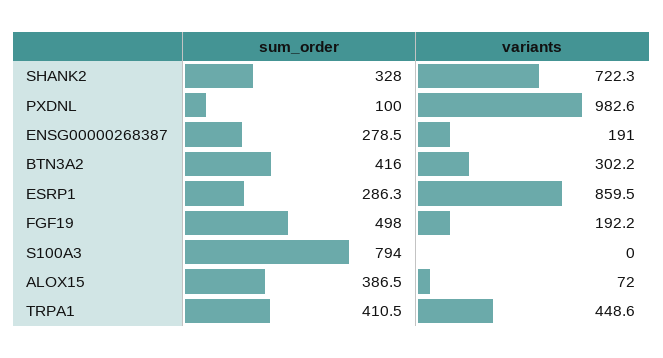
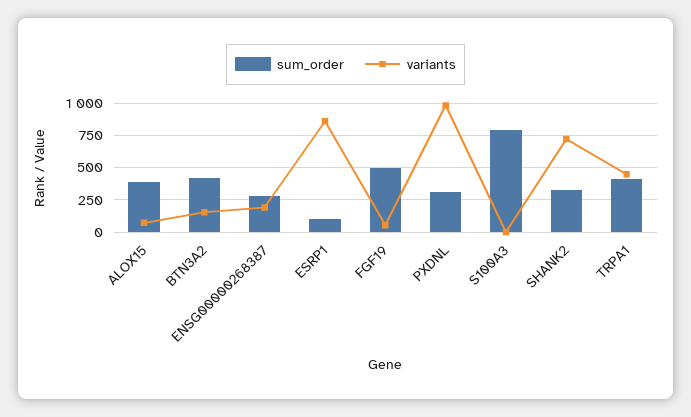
  {
    "sum_order": {
      "SHANK2": 328,
-     "PXDNL": 100,
+     "PXDNL": 300,
      "ENSG00000268387": 278.5,
      "BTN3A2": 416,
-     "ESRP1": 286.3,
+     "ESRP1": 100,
      "FGF19": 498,
      "S100A3": 794,
      "ALOX15": 386.5,
      "TRPA1": 410.5
    },
    "variants": {
      "SHANK2": 722.3,
      "PXDNL": 982.6,
      "ENSG00000268387": 191,
-     "BTN3A2": 302.2,
+     "BTN3A2": 150,
      "ESRP1": 859.5,
-     "FGF19": 192.2,
+     "FGF19": 50,
      "S100A3": 0,
      "ALOX15": 72,
      "TRPA1": 448.6
    }
  }

